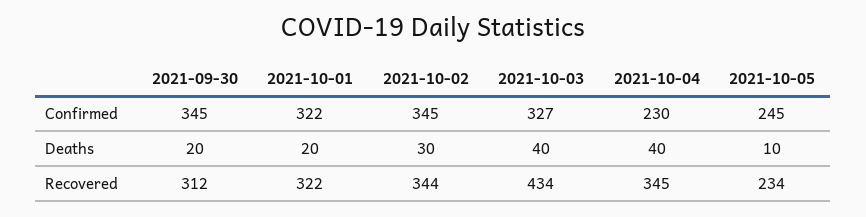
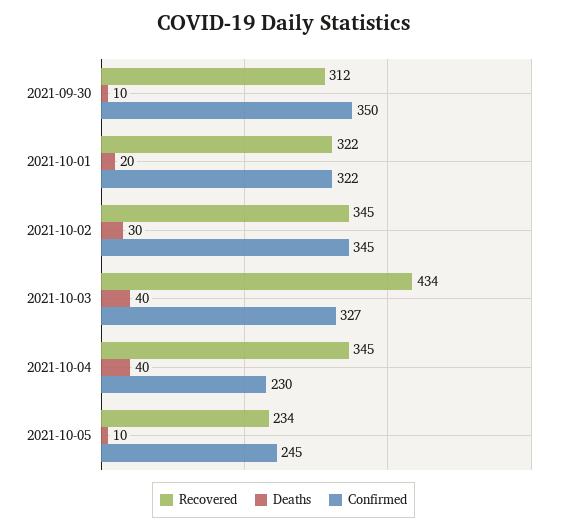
  {
    "Confirmed": {
-     "2021-09-30": 345,
+     "2021-09-30": 350,
      "2021-10-01": 322,
      "2021-10-02": 345,
      "2021-10-03": 327,
      "2021-10-04": 230,
      "2021-10-05": 245
    },
    "Deaths": {
-     "2021-09-30": 20,
+     "2021-09-30": 10,
      "2021-10-01": 20,
      "2021-10-02": 30,
      "2021-10-03": 40,
      "2021-10-04": 40,
      "2021-10-05": 10
    },
    "Recovered": {
      "2021-09-30": 312,
      "2021-10-01": 322,
-     "2021-10-02": 344,
+     "2021-10-02": 345,
      "2021-10-03": 434,
      "2021-10-04": 345,
      "2021-10-05": 234
    }
  }

